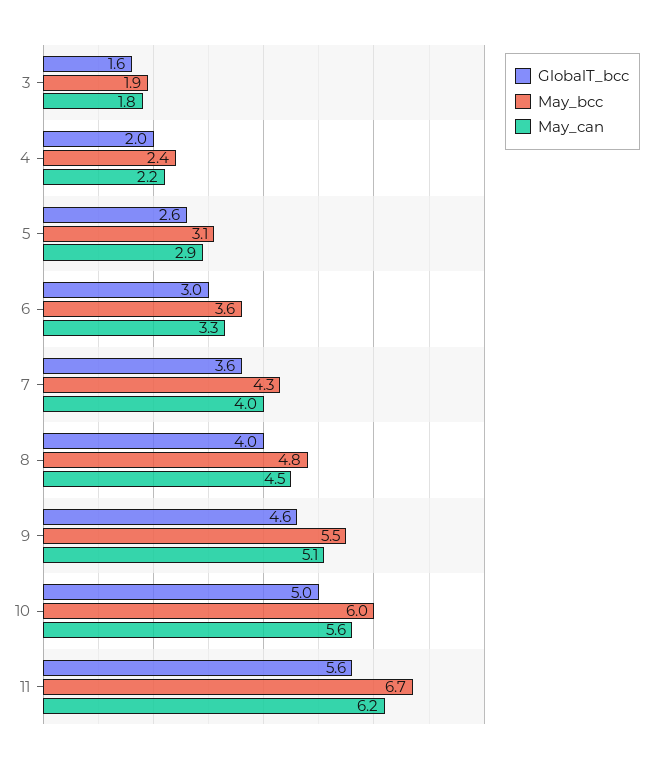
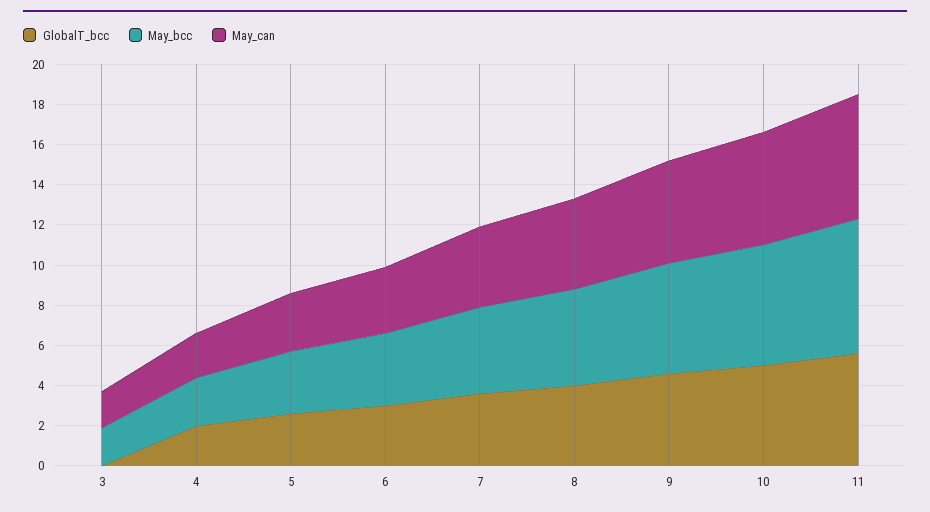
  {
    "GlobalT_bcc": {
-     "3": 1.6,
+     "3": 0,
      "4": 2,
      "5": 2.6,
      "6": 3,
      "7": 3.6,
      "8": 4,
      "9": 4.6,
      "10": 5,
      "11": 5.6
    },
    "May_bcc": {
      "3": 1.9,
      "4": 2.4,
      "5": 3.1,
      "6": 3.6,
      "7": 4.3,
      "8": 4.8,
      "9": 5.5,
      "10": 6,
      "11": 6.7
    },
    "May_can": {
      "3": 1.8,
      "4": 2.2,
      "5": 2.9,
      "6": 3.3,
      "7": 4,
      "8": 4.5,
      "9": 5.1,
      "10": 5.6,
      "11": 6.2
    }
  }

